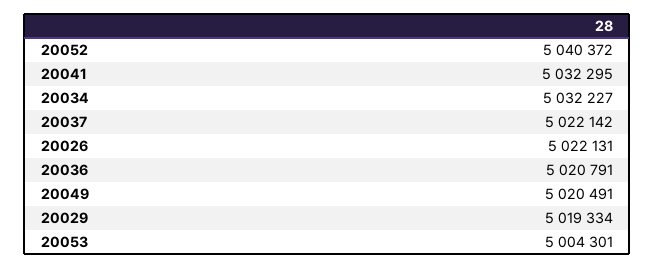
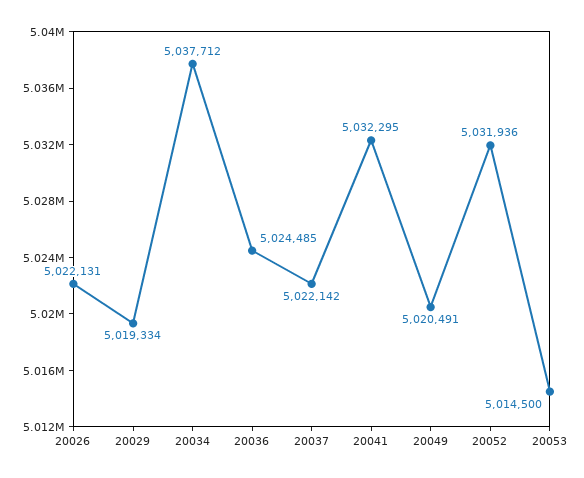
  {
-   "20052": 5040372,
+   "20052": 5031936,
    "20041": 5032295,
-   "20034": 5032227,
+   "20034": 5037712,
    "20037": 5022142,
    "20026": 5022131,
-   "20036": 5020791,
+   "20036": 5024485,
    "20049": 5020491,
    "20029": 5019334,
-   "20053": 5004301
+   "20053": 5014500
  }

